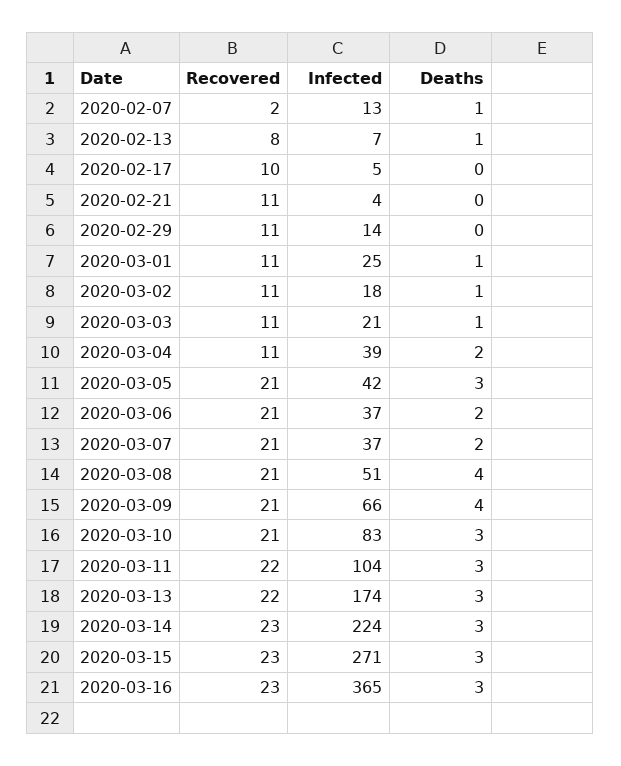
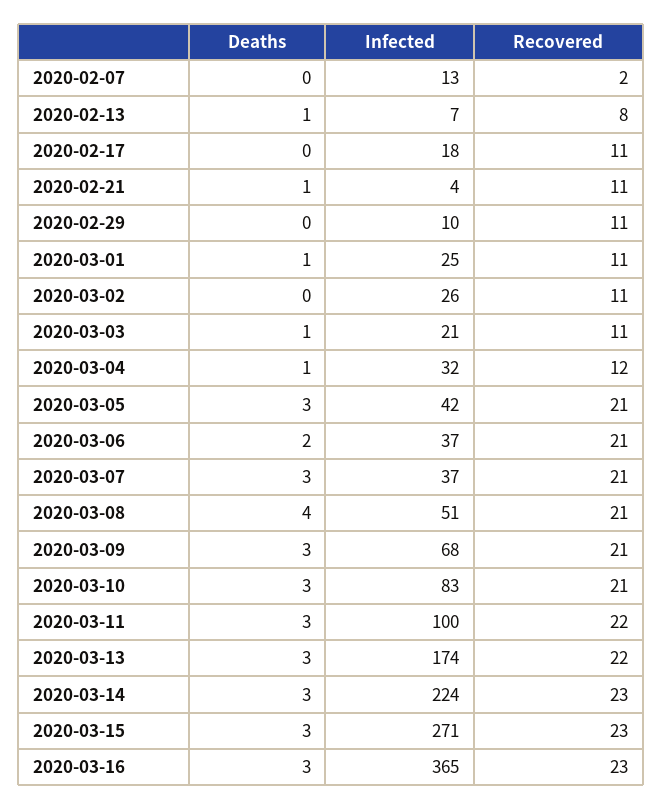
  {
    "Recovered": {
      "2020-02-07": 2,
      "2020-02-13": 8,
-     "2020-02-17": 10,
+     "2020-02-17": 11,
      "2020-02-21": 11,
      "2020-02-29": 11,
      "2020-03-01": 11,
      "2020-03-02": 11,
      "2020-03-03": 11,
-     "2020-03-04": 11,
+     "2020-03-04": 12,
      "2020-03-05": 21,
      "2020-03-06": 21,
      "2020-03-07": 21,
      "2020-03-08": 21,
      "2020-03-09": 21,
      "2020-03-10": 21,
      "2020-03-11": 22,
      "2020-03-13": 22,
      "2020-03-14": 23,
      "2020-03-15": 23,
      "2020-03-16": 23
    },
    "Infected": {
      "2020-02-07": 13,
      "2020-02-13": 7,
-     "2020-02-17": 5,
+     "2020-02-17": 18,
      "2020-02-21": 4,
-     "2020-02-29": 14,
+     "2020-02-29": 10,
      "2020-03-01": 25,
-     "2020-03-02": 18,
+     "2020-03-02": 26,
      "2020-03-03": 21,
-     "2020-03-04": 39,
+     "2020-03-04": 32,
      "2020-03-05": 42,
      "2020-03-06": 37,
      "2020-03-07": 37,
      "2020-03-08": 51,
-     "2020-03-09": 66,
+     "2020-03-09": 68,
      "2020-03-10": 83,
-     "2020-03-11": 104,
+     "2020-03-11": 100,
      "2020-03-13": 174,
      "2020-03-14": 224,
      "2020-03-15": 271,
      "2020-03-16": 365
    },
    "Deaths": {
-     "2020-02-07": 1,
+     "2020-02-07": 0,
      "2020-02-13": 1,
      "2020-02-17": 0,
-     "2020-02-21": 0,
+     "2020-02-21": 1,
      "2020-02-29": 0,
      "2020-03-01": 1,
-     "2020-03-02": 1,
+     "2020-03-02": 0,
      "2020-03-03": 1,
-     "2020-03-04": 2,
+     "2020-03-04": 1,
      "2020-03-05": 3,
      "2020-03-06": 2,
-     "2020-03-07": 2,
+     "2020-03-07": 3,
      "2020-03-08": 4,
-     "2020-03-09": 4,
+     "2020-03-09": 3,
      "2020-03-10": 3,
      "2020-03-11": 3,
      "2020-03-13": 3,
      "2020-03-14": 3,
      "2020-03-15": 3,
      "2020-03-16": 3
    }
  }

